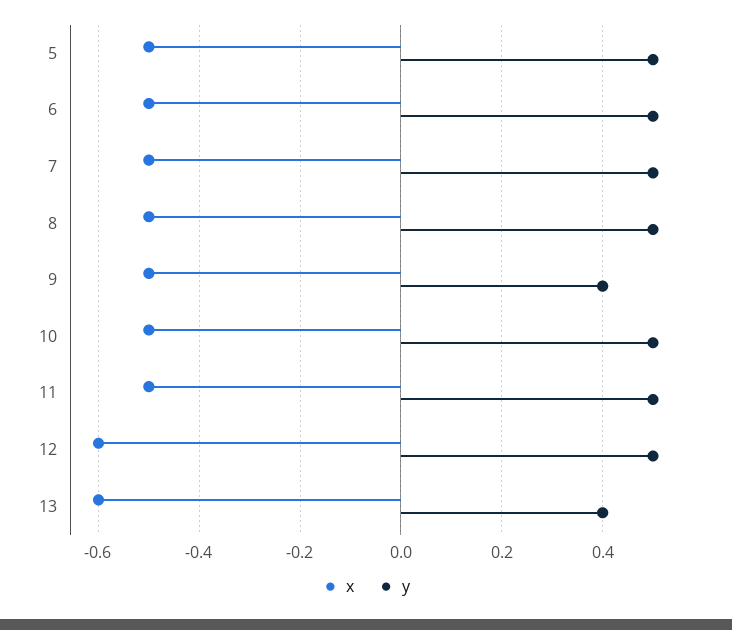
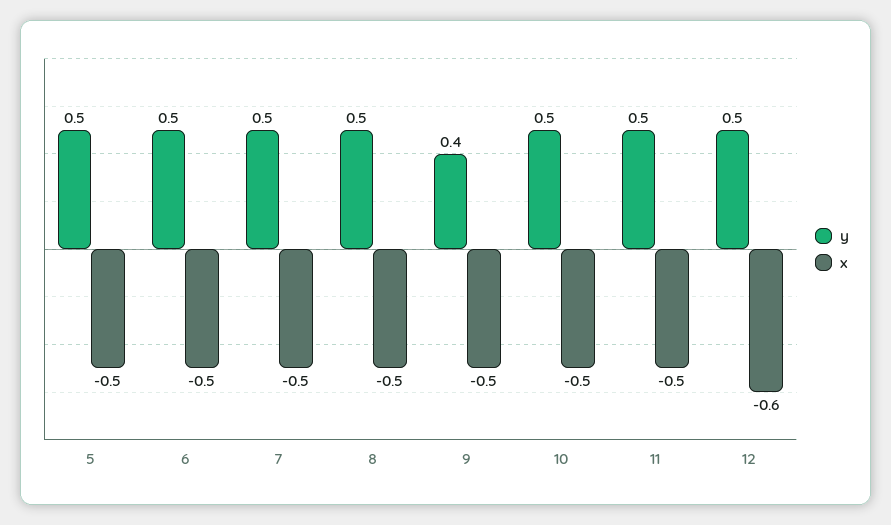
  {
    "x": {
      "5": -0.5,
      "6": -0.5,
      "7": -0.5,
      "8": -0.5,
      "9": -0.5,
      "10": -0.5,
      "11": -0.5,
-     "12": -0.6,
+     "12": -0.6
-     "13": -0.6
    },
    "y": {
      "5": 0.5,
      "6": 0.5,
      "7": 0.5,
      "8": 0.5,
      "9": 0.4,
      "10": 0.5,
      "11": 0.5,
-     "12": 0.5,
+     "12": 0.5
-     "13": 0.4
    }
  }

